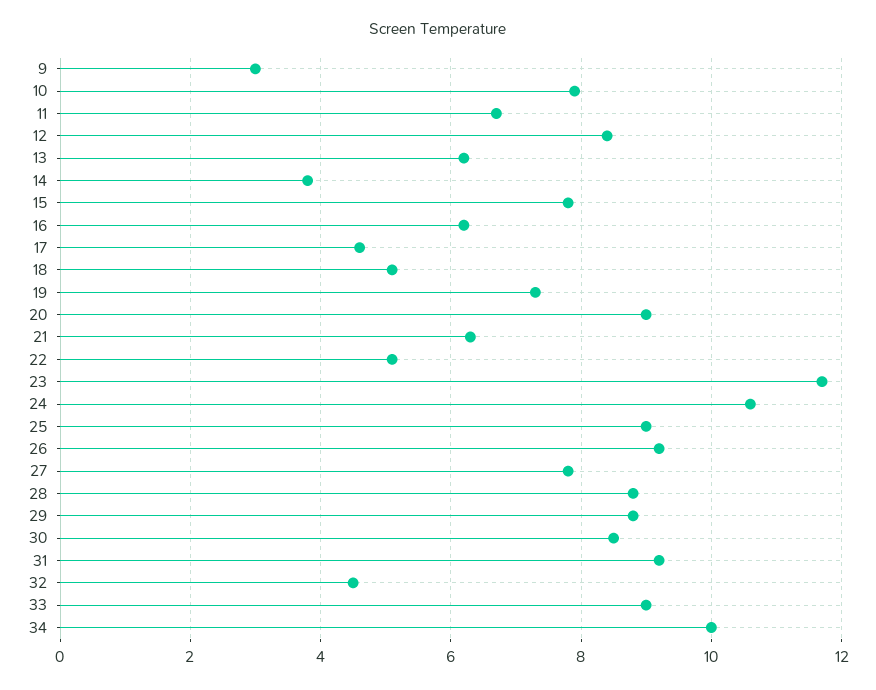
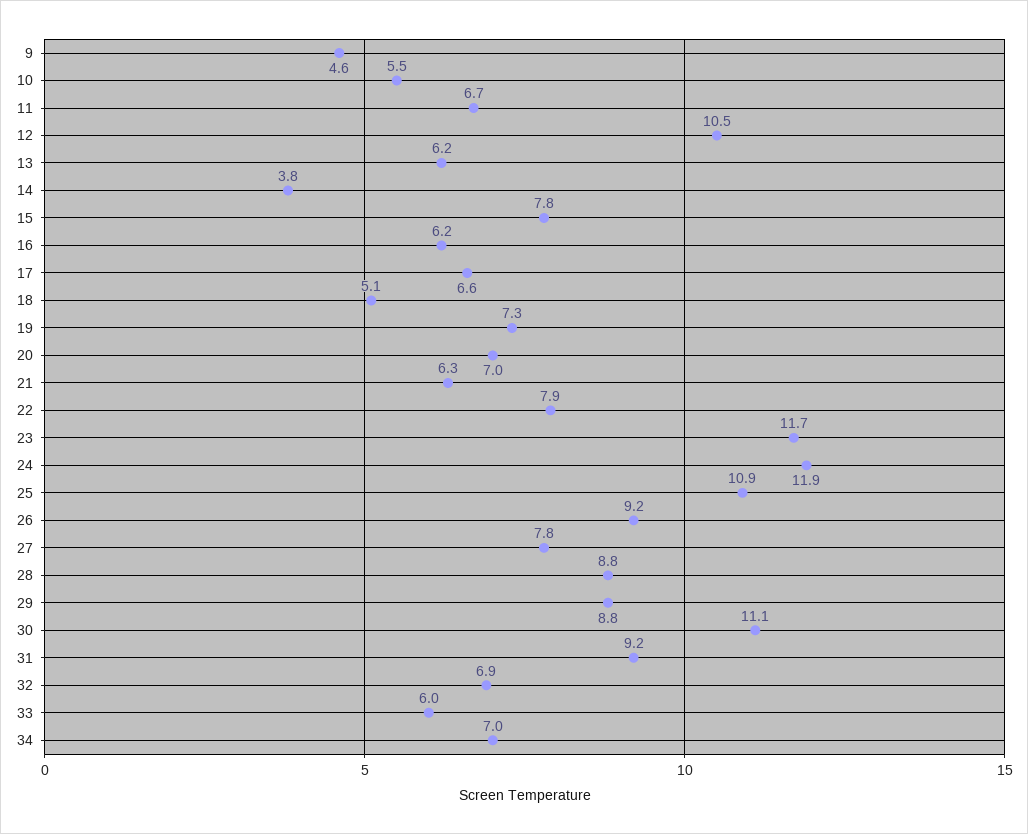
  {
-   "9": 3,
+   "9": 4.6,
-   "10": 8,
+   "10": 5.5,
    "11": 6.7,
-   "12": 8.5,
+   "12": 10.5,
    "13": 6.2,
    "14": 3.8,
    "15": 7.8,
    "16": 6.2,
-   "17": 4.5,
+   "17": 6.6,
    "18": 5.1,
    "19": 7.3,
-   "20": 9,
+   "20": 7,
    "21": 6.3,
-   "22": 5,
+   "22": 7.9,
    "23": 11.7,
-   "24": 10.5,
+   "24": 11.9,
-   "25": 9,
+   "25": 10.9,
    "26": 9.2,
    "27": 7.8,
    "28": 8.8,
    "29": 8.8,
-   "30": 8.5,
+   "30": 11.1,
    "31": 9.2,
-   "32": 4.5,
+   "32": 6.9,
-   "33": 9,
+   "33": 6,
-   "34": 10
+   "34": 7
  }

